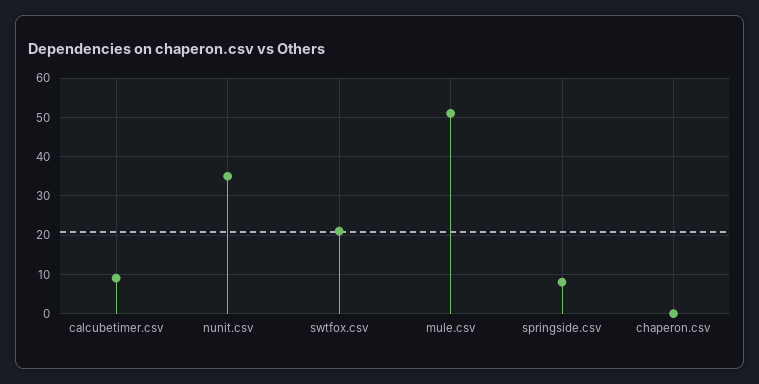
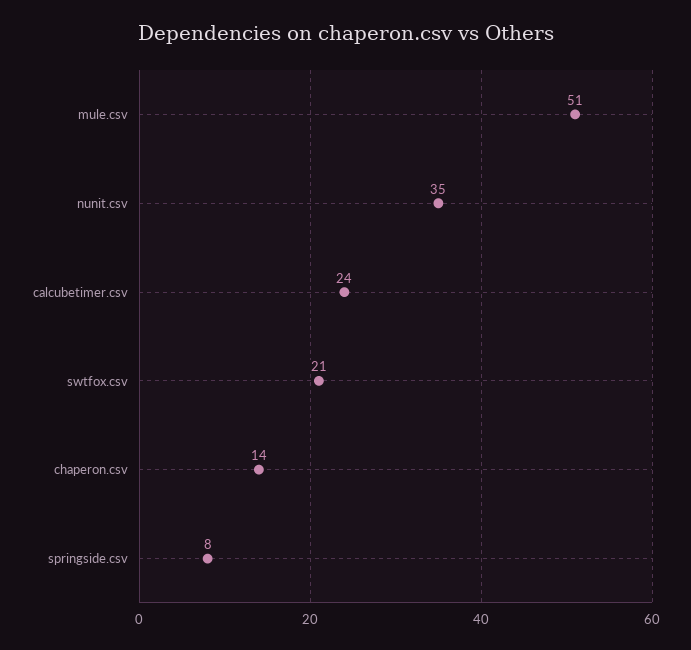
  {
-   "calcubetimer.csv": 10,
+   "calcubetimer.csv": 24,
    "nunit.csv": 35,
    "swtfox.csv": 21,
    "mule.csv": 51,
    "springside.csv": 8,
-   "chaperon.csv": 0
+   "chaperon.csv": 14
  }

